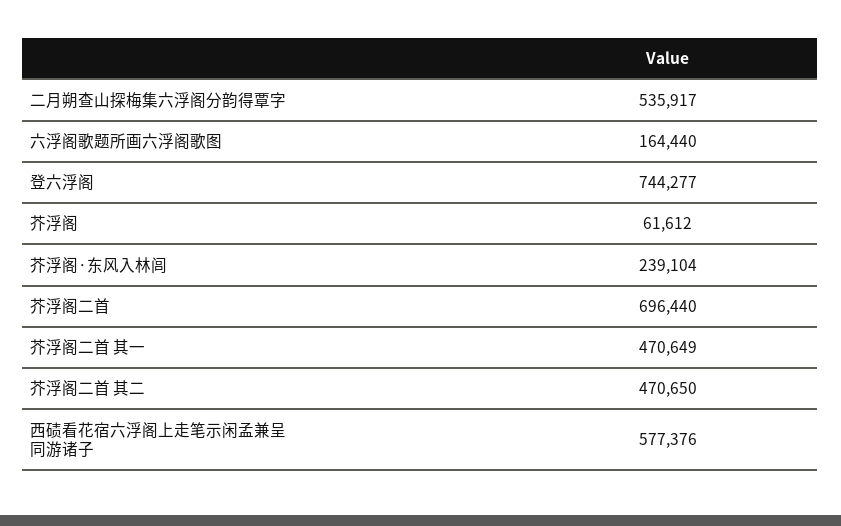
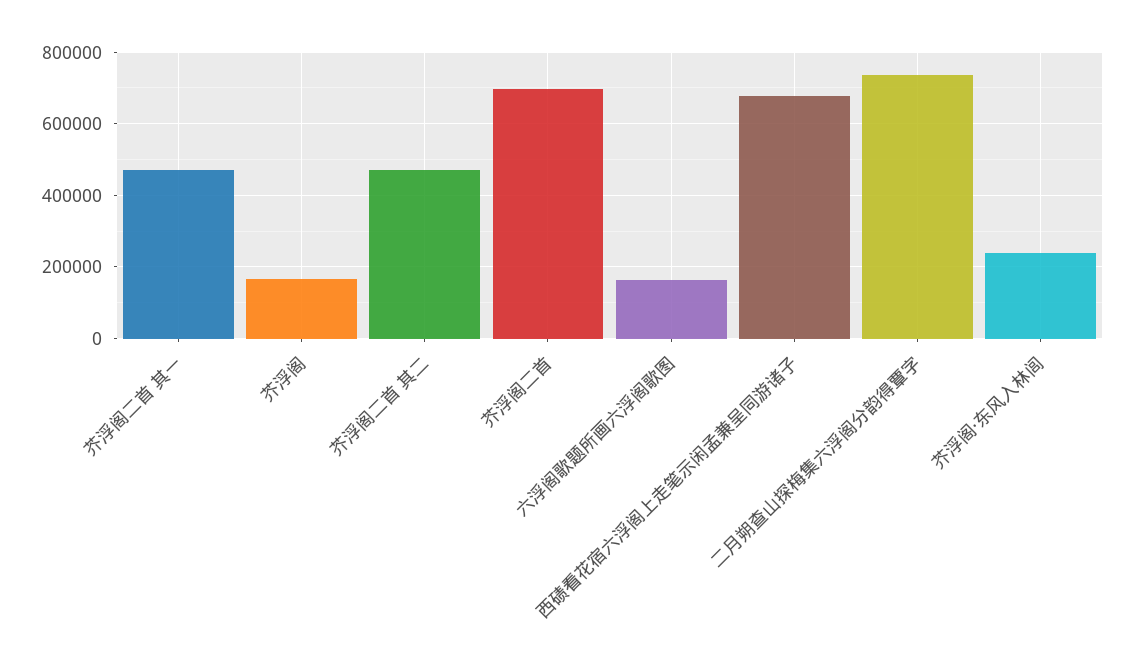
  {
-   "二月朔查山探梅集六浮阁分韵得覃字": 535917,
+   "二月朔查山探梅集六浮阁分韵得覃字": 740000,
    "六浮阁歌题所画六浮阁歌图": 164440,
-   "登六浮阁": 744277,
-   "芥浮阁": 61612,
+   "芥浮阁": 160000,
    "芥浮阁·东风入林闾": 239104,
    "芥浮阁二首": 696440,
    "芥浮阁二首 其一": 470649,
    "芥浮阁二首 其二": 470650,
-   "西碛看花宿六浮阁上走笔示闲孟兼呈同游诸子": 577376
+   "西碛看花宿六浮阁上走笔示闲孟兼呈同游诸子": 680000
  }

